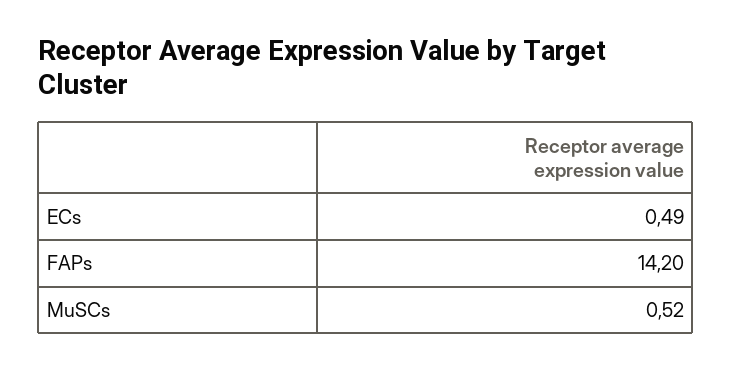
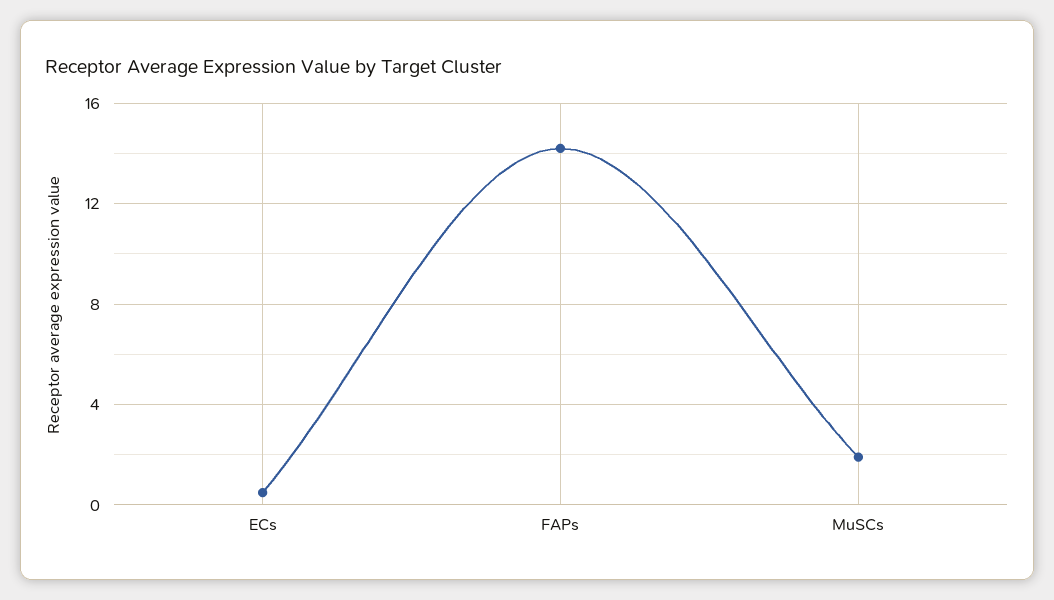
  {
    "ECs": 0.49,
    "FAPs": 14.2,
-   "MuSCs": 0.52
+   "MuSCs": 2
  }

